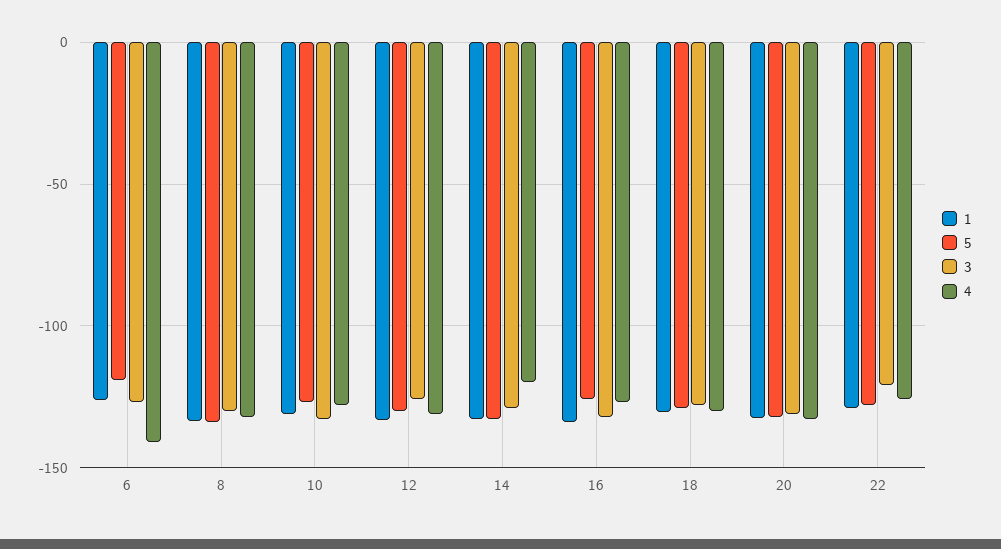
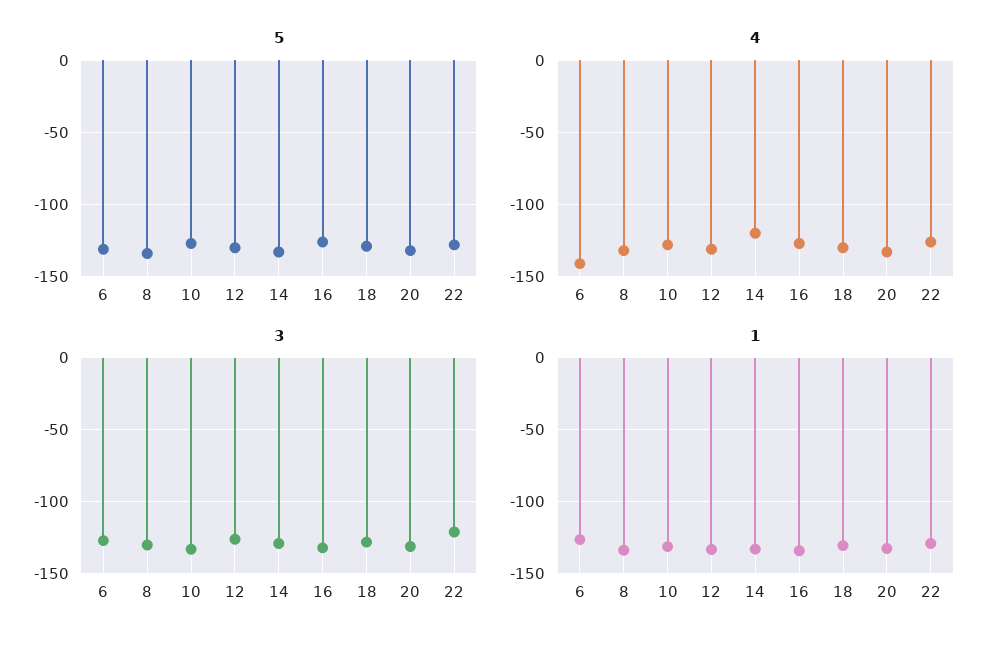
  {
    "1": {
      "6": -125,
      "8": -135,
      "10": -130,
      "12": -135,
      "14": -135,
      "16": -135,
      "18": -130,
      "20": -135,
      "22": -130
    },
    "5": {
-     "6": -120,
+     "6": -130,
      "8": -135,
      "10": -125,
      "12": -130,
      "14": -135,
      "16": -125,
      "18": -130,
      "20": -130,
      "22": -130
    },
    "3": {
      "6": -125,
      "8": -130,
      "10": -135,
      "12": -125,
      "14": -130,
      "16": -130,
      "18": -130,
      "20": -130,
      "22": -120
    },
    "4": {
      "6": -140,
      "8": -130,
      "10": -130,
      "12": -130,
      "14": -120,
      "16": -125,
      "18": -130,
      "20": -135,
      "22": -125
    }
  }

